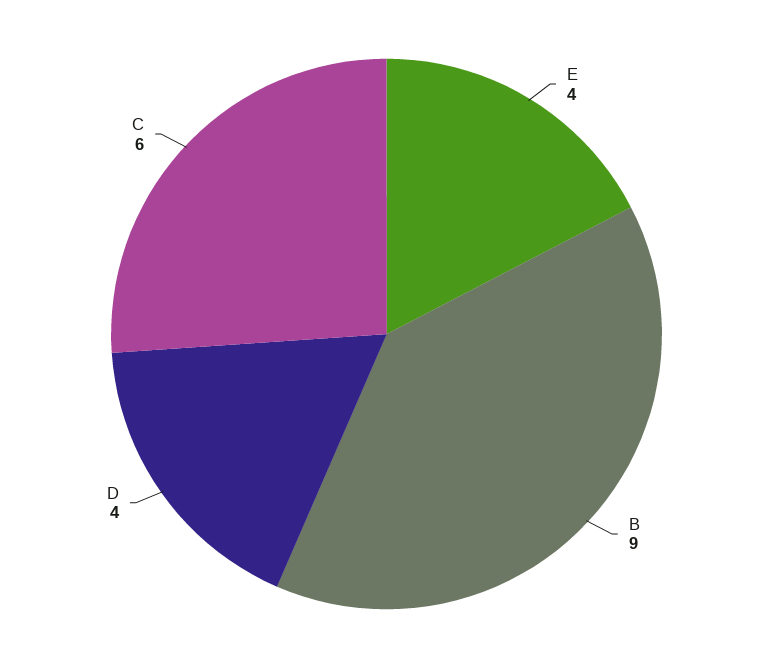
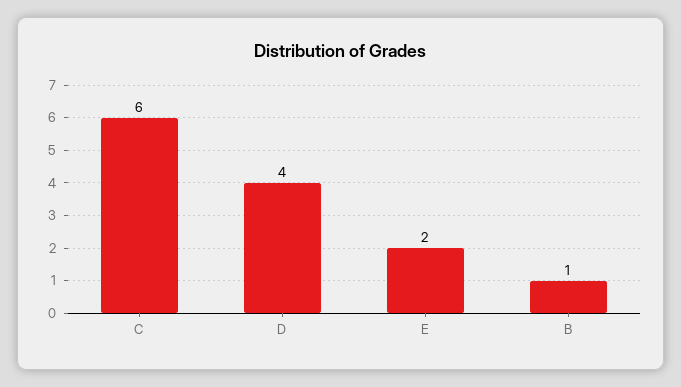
  {
-   "E": 4,
+   "E": 2,
-   "B": 9,
+   "B": 1,
    "D": 4,
    "C": 6
  }

